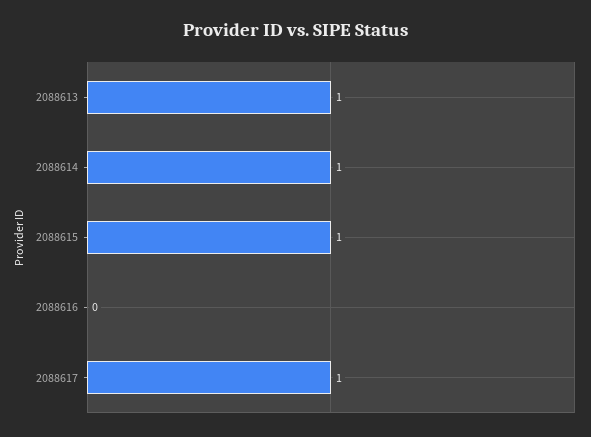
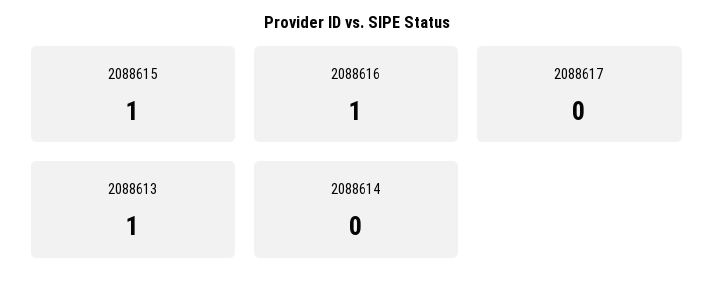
  {
    "2088613": 1,
-   "2088614": 1,
+   "2088614": 0,
    "2088615": 1,
-   "2088616": 0,
+   "2088616": 1,
-   "2088617": 1
+   "2088617": 0
  }

